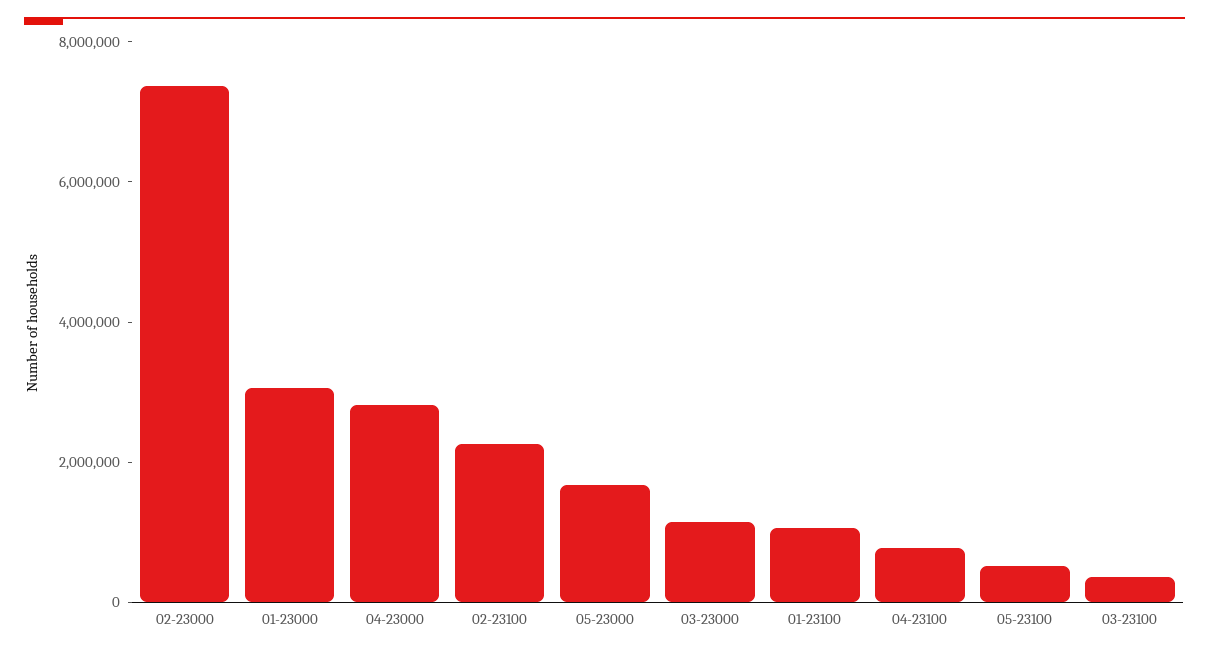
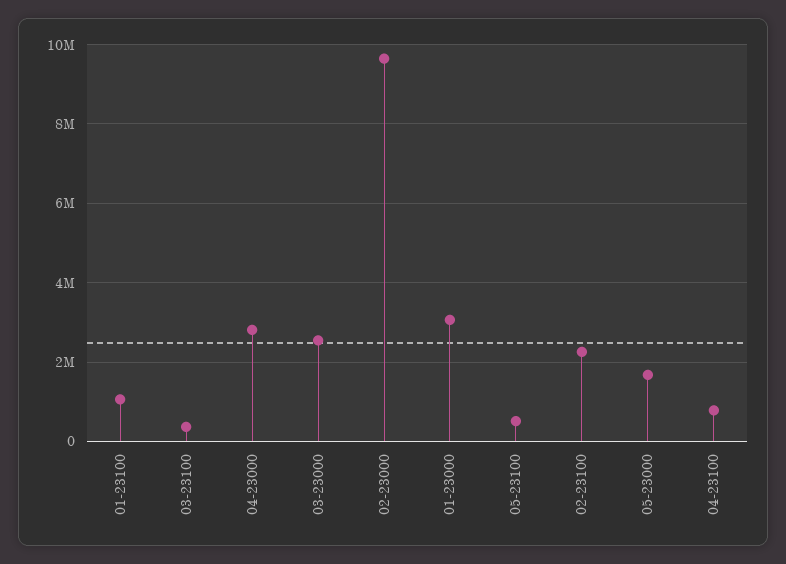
  {
-   "02-23000": 7500000,
+   "02-23000": 9600000,
    "01-23000": 3000000,
    "04-23000": 2800000,
    "02-23100": 2200000,
    "05-23000": 1600000,
-   "03-23000": 1000000,
+   "03-23000": 2600000,
    "01-23100": 1000000,
    "04-23100": 800000,
    "05-23100": 600000,
    "03-23100": 400000
  }

